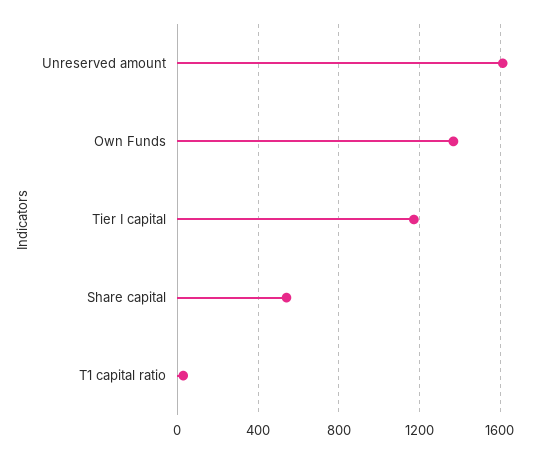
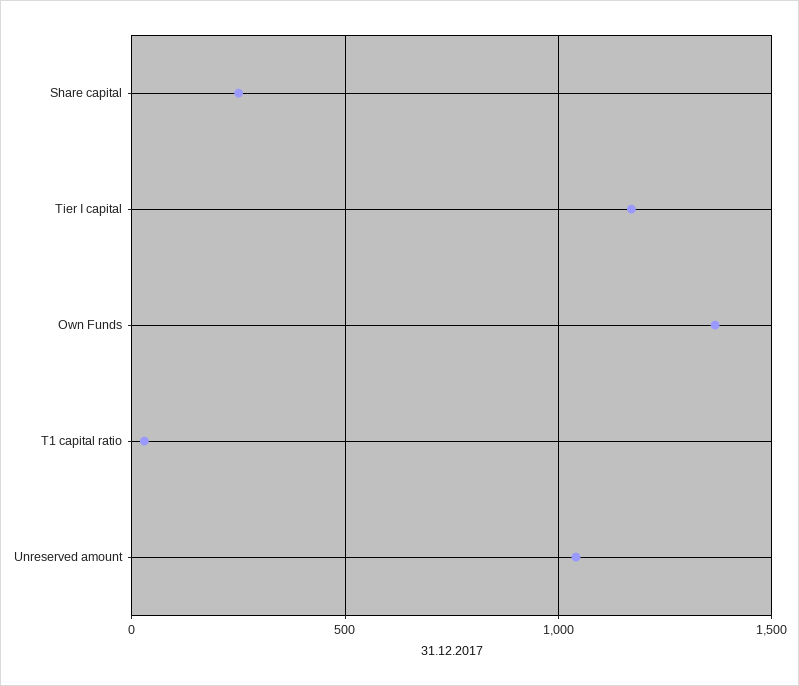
  {
-   "Unreserved amount": 1600,
+   "Unreserved amount": 1050,
    "Own Funds": 1350,
    "Tier I capital": 1150,
-   "Share capital": 550,
+   "Share capital": 250,
    "T1 capital ratio": 50
  }

